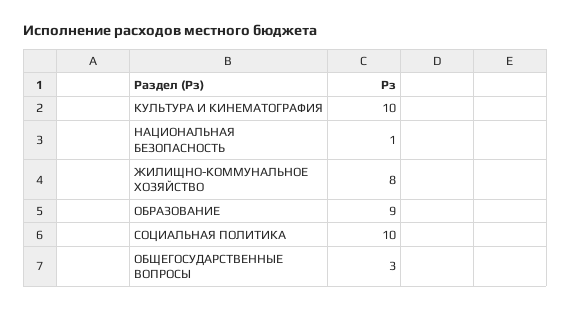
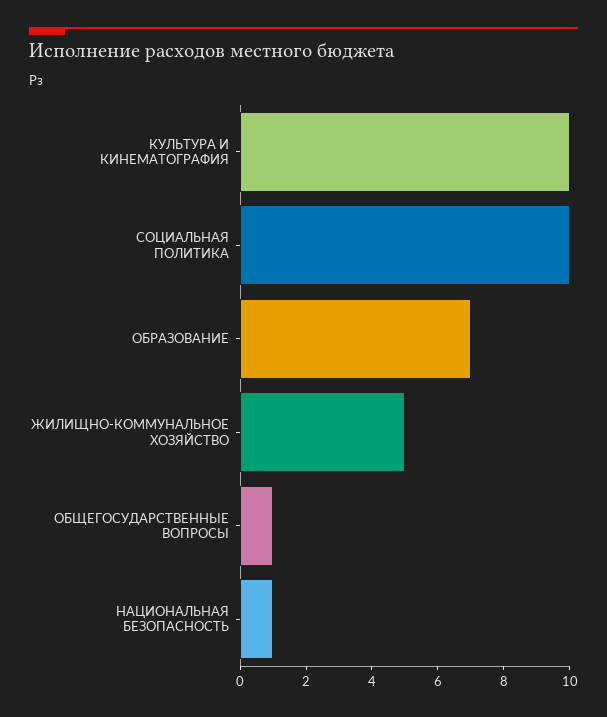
  {
    "КУЛЬТУРА И КИНЕМАТОГРАФИЯ": 10,
    "НАЦИОНАЛЬНАЯ БЕЗОПАСНОСТЬ": 1,
-   "ЖИЛИЩНО-КОММУНАЛЬНОЕ ХОЗЯЙСТВО": 8,
+   "ЖИЛИЩНО-КОММУНАЛЬНОЕ ХОЗЯЙСТВО": 5,
-   "ОБРАЗОВАНИЕ": 9,
+   "ОБРАЗОВАНИЕ": 7,
    "СОЦИАЛЬНАЯ ПОЛИТИКА": 10,
-   "ОБЩЕГОСУДАРСТВЕННЫЕ ВОПРОСЫ": 3
+   "ОБЩЕГОСУДАРСТВЕННЫЕ ВОПРОСЫ": 1
  }

